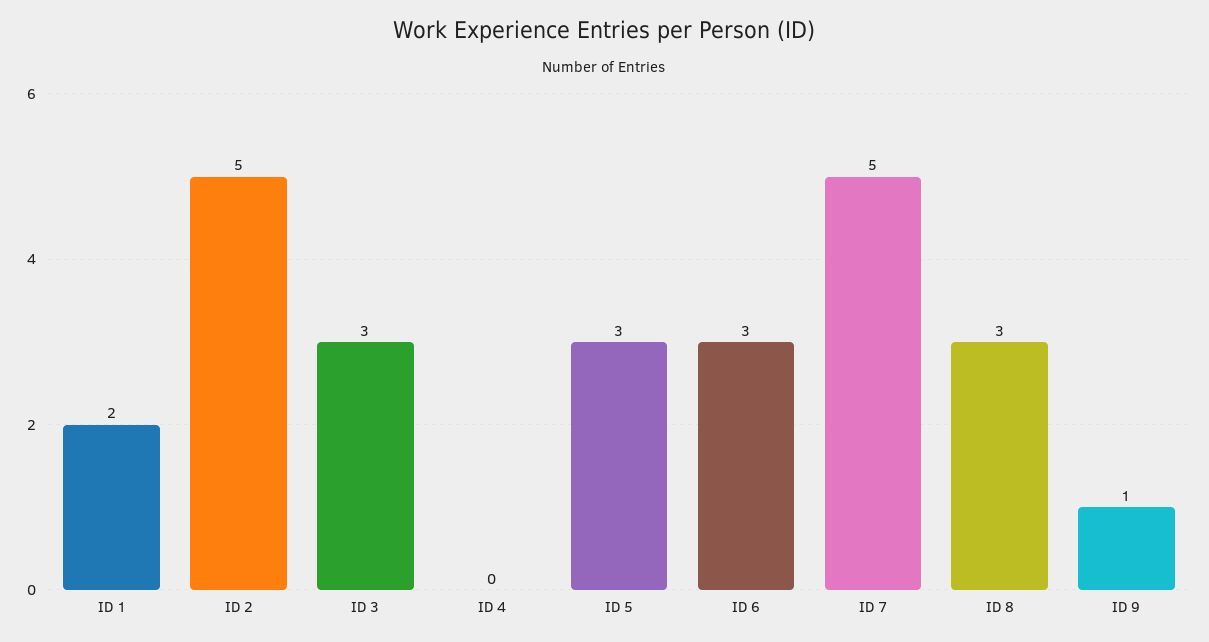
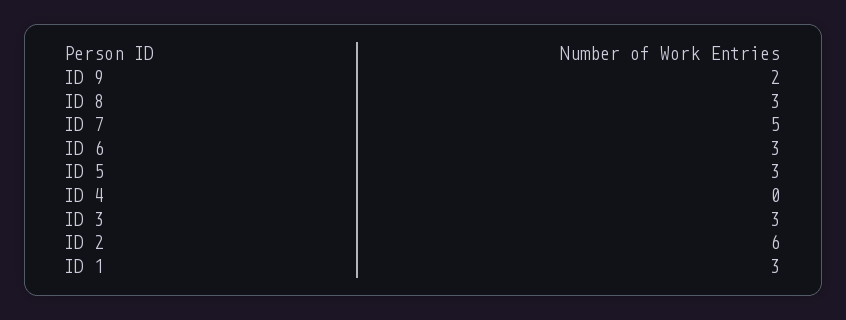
  {
-   "ID 1": 2,
+   "ID 1": 3,
-   "ID 2": 5,
+   "ID 2": 6,
    "ID 3": 3,
    "ID 4": 0,
    "ID 5": 3,
    "ID 6": 3,
    "ID 7": 5,
    "ID 8": 3,
-   "ID 9": 1
+   "ID 9": 2
  }

